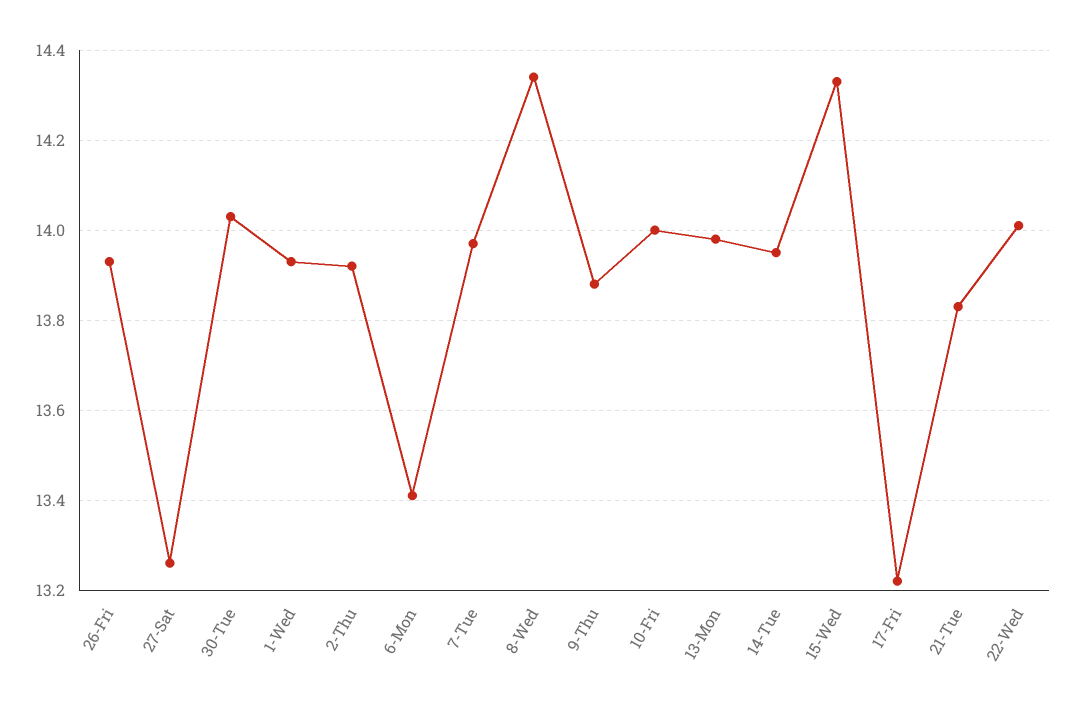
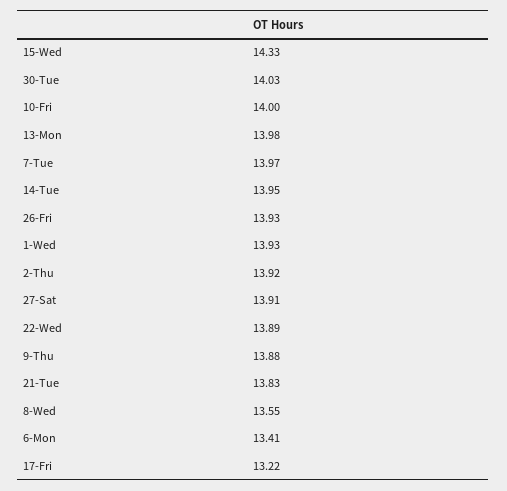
  {
    "26-Fri": 13.93,
-   "27-Sat": 13.25,
+   "27-Sat": 13.91,
    "30-Tue": 14.03,
    "1-Wed": 13.93,
    "2-Thu": 13.92,
    "6-Mon": 13.41,
    "7-Tue": 13.97,
-   "8-Wed": 14.35,
+   "8-Wed": 13.55,
    "9-Thu": 13.88,
    "10-Fri": 14,
    "13-Mon": 13.98,
    "14-Tue": 13.95,
    "15-Wed": 14.33,
    "17-Fri": 13.22,
    "21-Tue": 13.83,
-   "22-Wed": 14
+   "22-Wed": 13.89
  }

